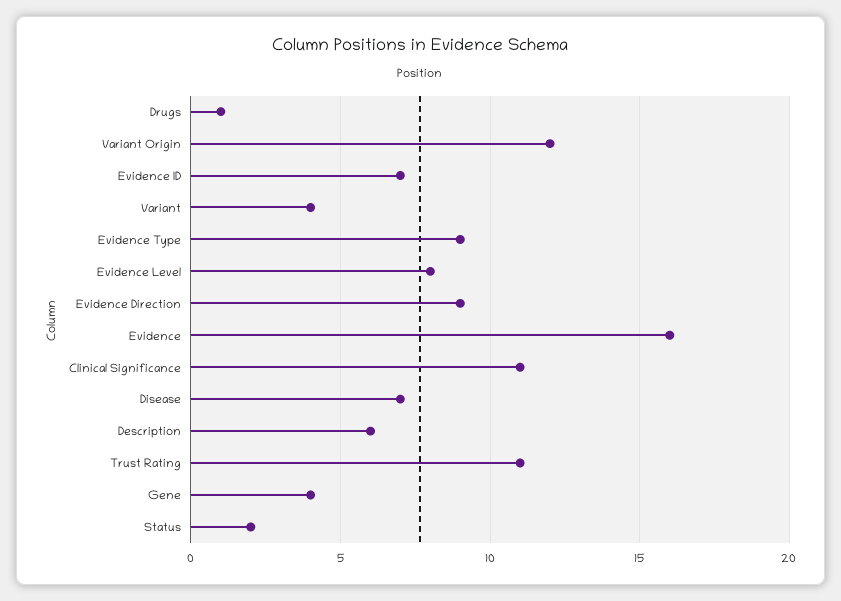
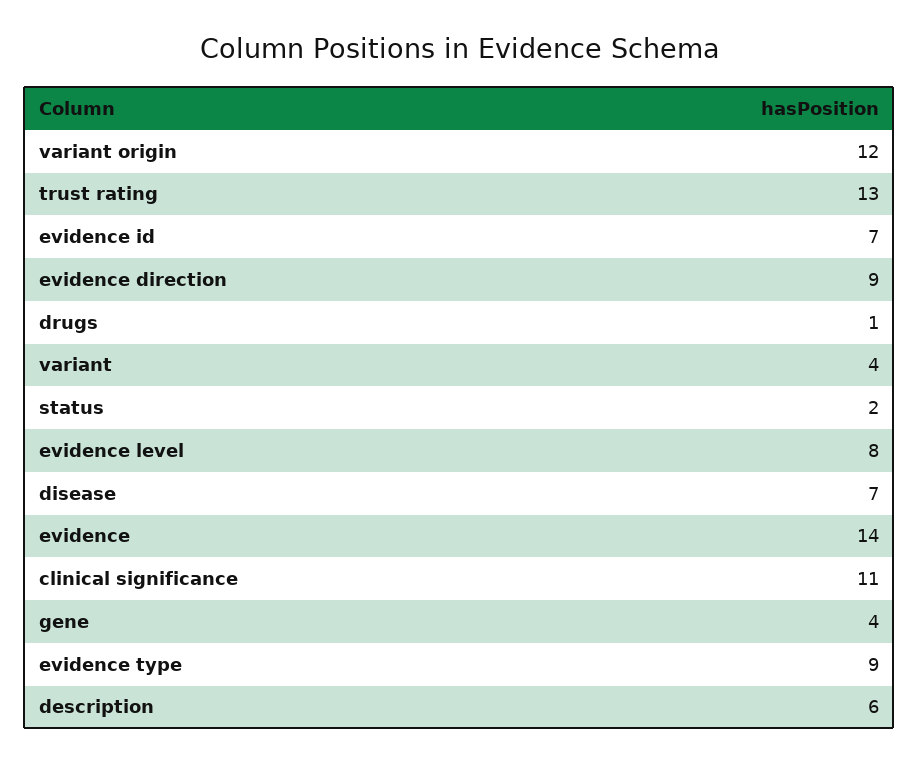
  {
    "Drugs": 1,
    "Variant Origin": 12,
    "Evidence ID": 7,
    "Variant": 4,
    "Evidence Type": 9,
    "Evidence Level": 8,
    "Evidence Direction": 9,
-   "Evidence": 16,
+   "Evidence": 14,
    "Clinical Significance": 11,
    "Disease": 7,
    "Description": 6,
-   "Trust Rating": 11,
+   "Trust Rating": 13,
    "Gene": 4,
    "Status": 2
  }

